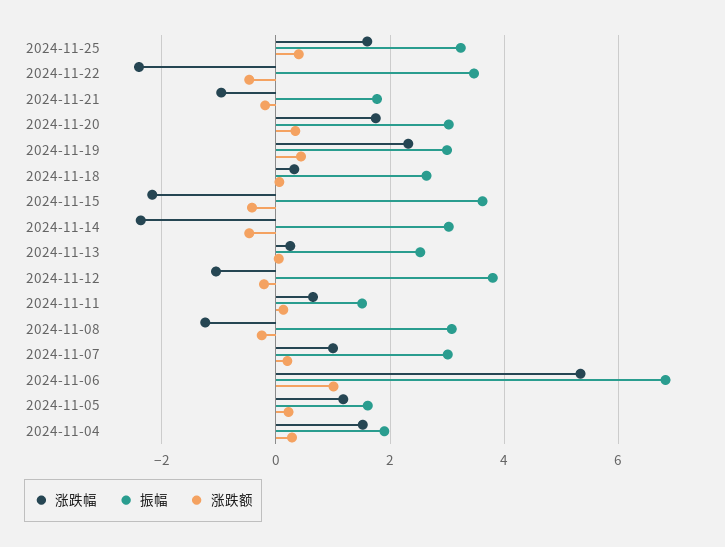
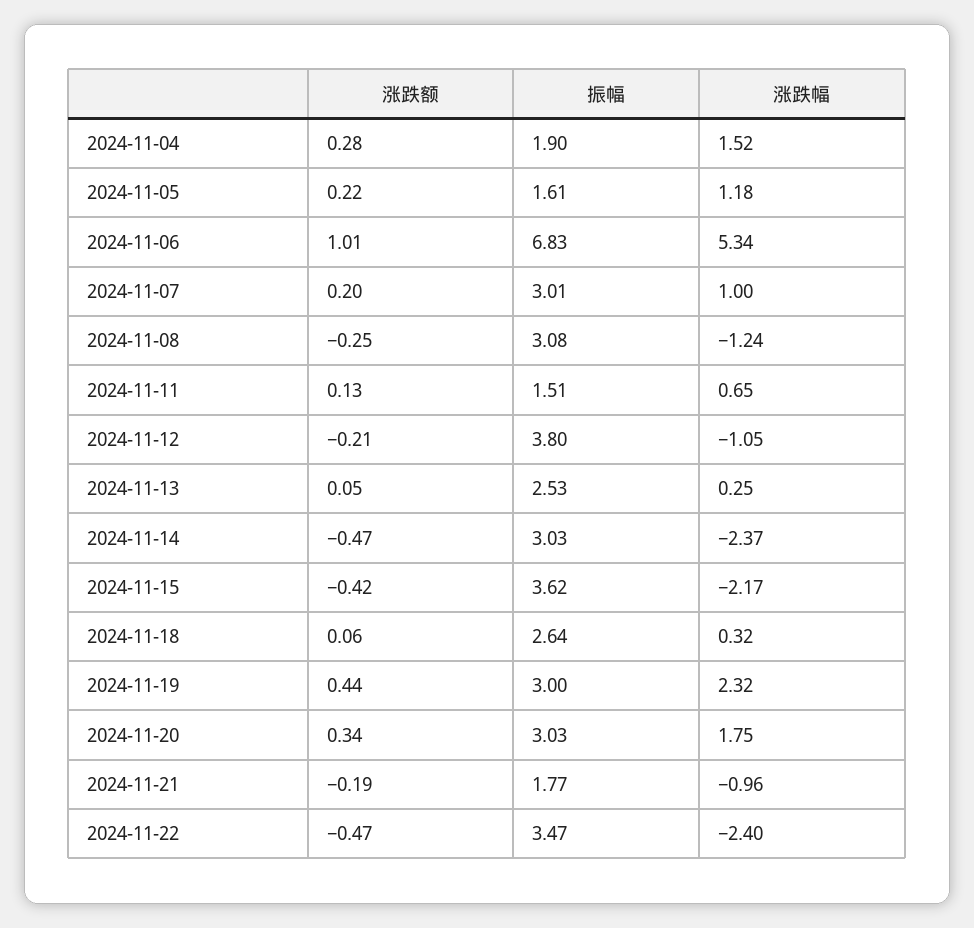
  {
    "涨跌幅": {
-     "2024-11-25": 1.6,
      "2024-11-22": -2.4,
      "2024-11-21": -0.96,
      "2024-11-20": 1.75,
      "2024-11-19": 2.32,
      "2024-11-18": 0.32,
      "2024-11-15": -2.17,
      "2024-11-14": -2.37,
      "2024-11-13": 0.25,
      "2024-11-12": -1.05,
      "2024-11-11": 0.65,
      "2024-11-08": -1.24,
      "2024-11-07": 1,
      "2024-11-06": 5.34,
      "2024-11-05": 1.18,
      "2024-11-04": 1.52
    },
    "振幅": {
-     "2024-11-25": 3.2,
      "2024-11-22": 3.47,
      "2024-11-21": 1.77,
      "2024-11-20": 3.03,
      "2024-11-19": 3,
      "2024-11-18": 2.64,
      "2024-11-15": 3.62,
      "2024-11-14": 3.03,
      "2024-11-13": 2.53,
      "2024-11-12": 3.8,
      "2024-11-11": 1.51,
      "2024-11-08": 3.08,
      "2024-11-07": 3.01,
      "2024-11-06": 6.83,
      "2024-11-05": 1.61,
      "2024-11-04": 1.9
    },
    "涨跌额": {
-     "2024-11-25": 0.4,
      "2024-11-22": -0.47,
      "2024-11-21": -0.19,
      "2024-11-20": 0.34,
      "2024-11-19": 0.44,
      "2024-11-18": 0.06,
      "2024-11-15": -0.42,
      "2024-11-14": -0.47,
      "2024-11-13": 0.05,
      "2024-11-12": -0.21,
      "2024-11-11": 0.13,
      "2024-11-08": -0.25,
      "2024-11-07": 0.2,
      "2024-11-06": 1.01,
      "2024-11-05": 0.22,
      "2024-11-04": 0.28
    }
  }

